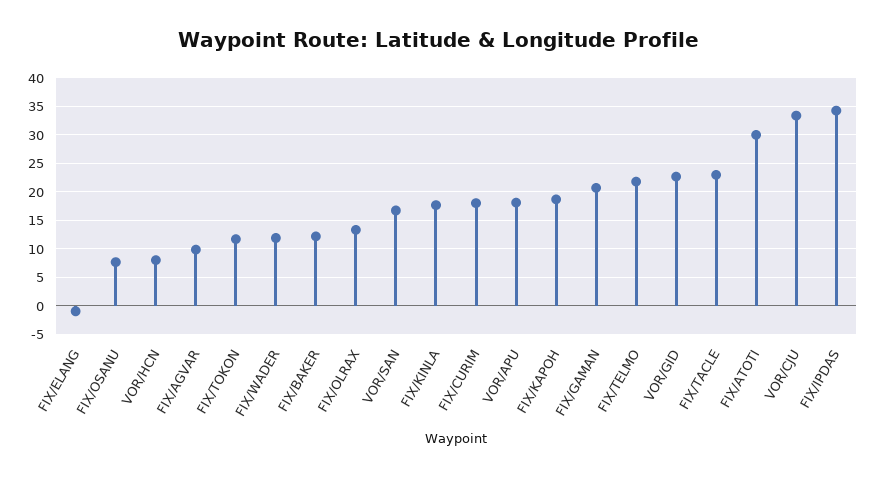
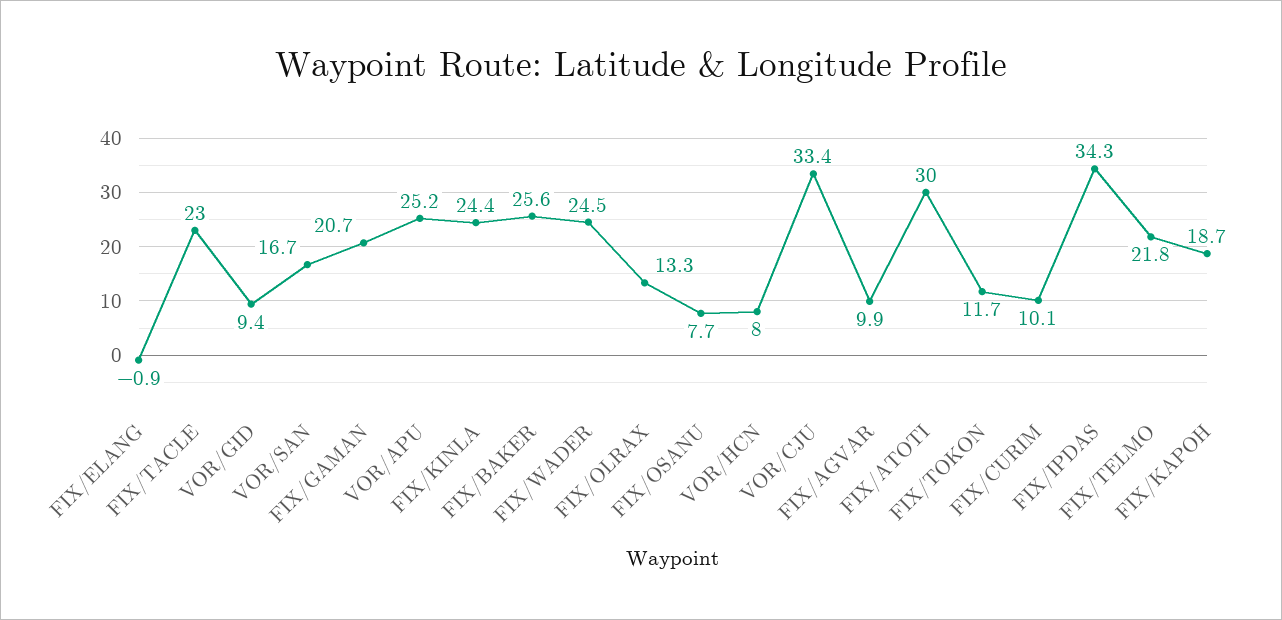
  {
    "FIX/ELANG": -0.9,
    "FIX/OSANU": 7.7,
    "VOR/HCN": 8,
    "FIX/AGVAR": 9.9,
    "FIX/TOKON": 11.7,
-   "FIX/WADER": 12.5,
+   "FIX/WADER": 24.5,
-   "FIX/BAKER": 12.5,
+   "FIX/BAKER": 25.6,
    "FIX/OLRAX": 13.3,
    "VOR/SAN": 16.7,
-   "FIX/KINLA": 17.5,
+   "FIX/KINLA": 24.4,
-   "FIX/CURIM": 17.5,
+   "FIX/CURIM": 10.1,
-   "VOR/APU": 17.5,
+   "VOR/APU": 25.2,
    "FIX/KAPOH": 18.7,
    "FIX/GAMAN": 20.7,
    "FIX/TELMO": 21.8,
-   "VOR/GID": 22.5,
+   "VOR/GID": 9.4,
    "FIX/TACLE": 23,
    "FIX/ATOTI": 30,
    "VOR/CJU": 33.4,
    "FIX/IPDAS": 34.3
  }

